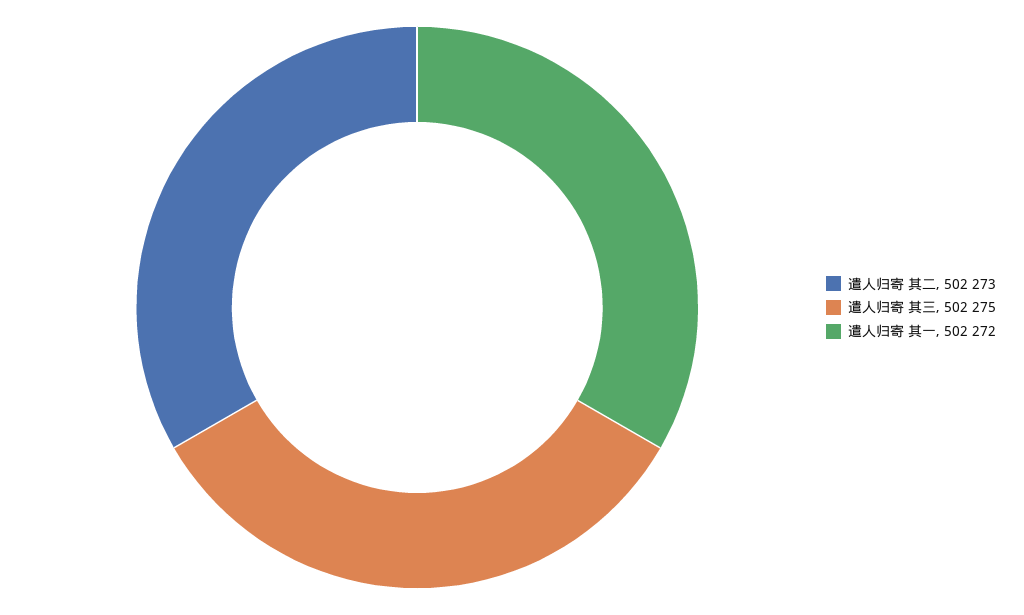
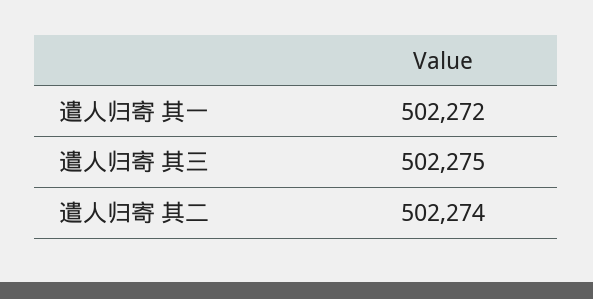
  {
-   "遣人归寄 其二": 502273,
+   "遣人归寄 其二": 502274,
    "遣人归寄 其三": 502275,
    "遣人归寄 其一": 502272
  }

